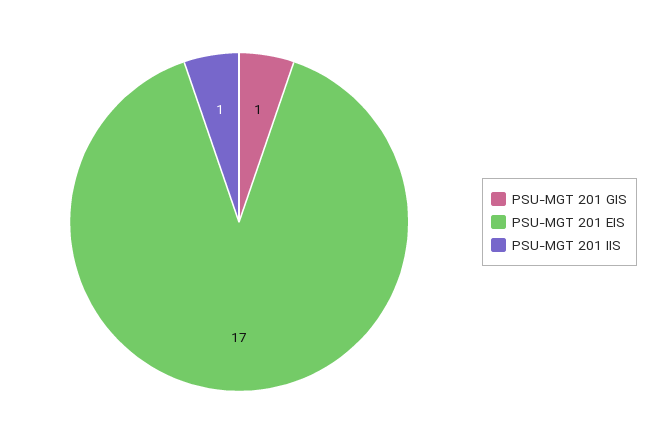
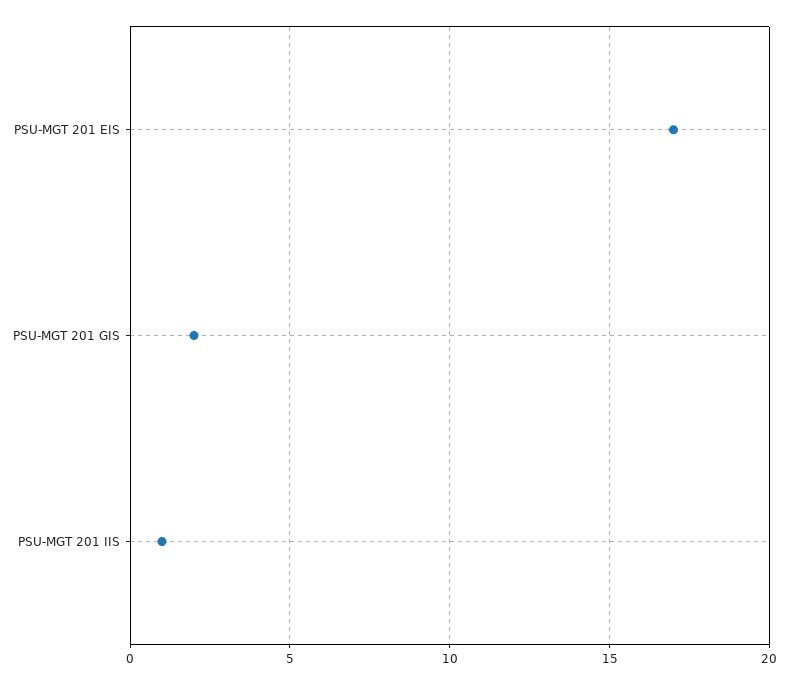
  {
-   "PSU-MGT 201 GIS": 1,
+   "PSU-MGT 201 GIS": 2,
    "PSU-MGT 201 EIS": 17,
    "PSU-MGT 201 IIS": 1
  }

